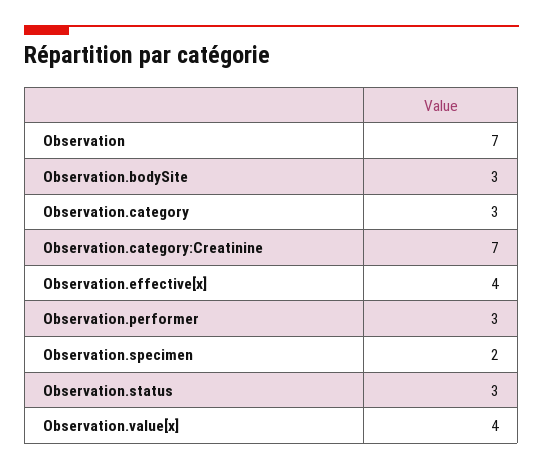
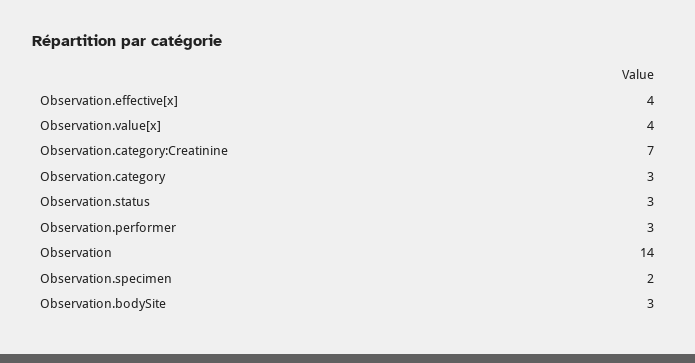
  {
-   "Observation": 7,
+   "Observation": 14,
    "Observation.bodySite": 3,
    "Observation.category": 3,
    "Observation.category:Creatinine": 7,
    "Observation.effective[x]": 4,
    "Observation.performer": 3,
    "Observation.specimen": 2,
    "Observation.status": 3,
    "Observation.value[x]": 4
  }

